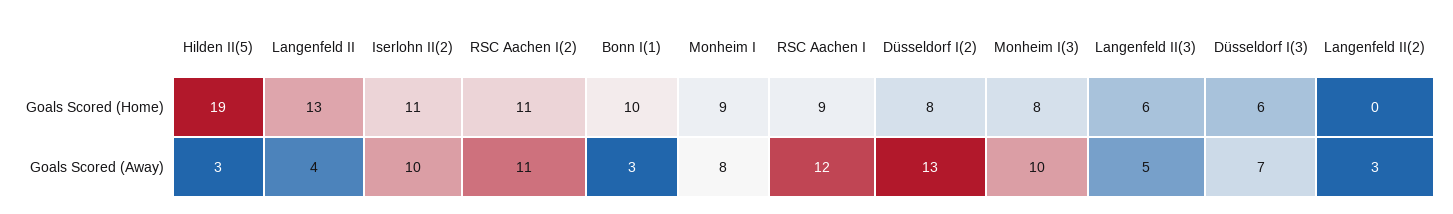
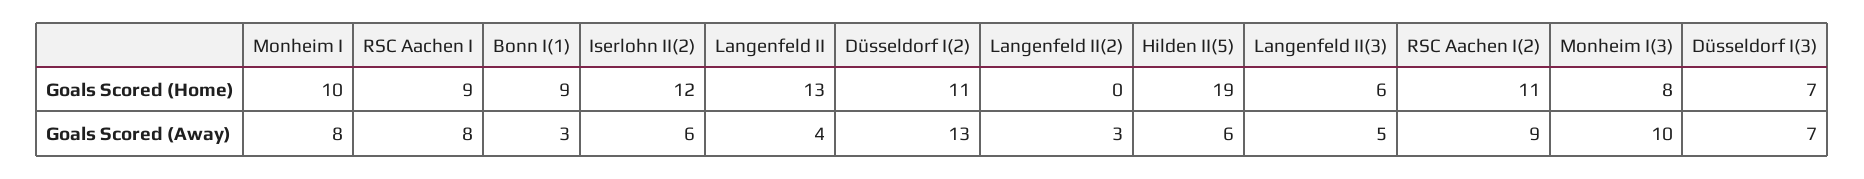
  {
    "Hilden II(5)": {
      "Goals Scored (Home)": 19,
-     "Goals Scored (Away)": 3
+     "Goals Scored (Away)": 6
    },
    "Langenfeld II": {
      "Goals Scored (Home)": 13,
      "Goals Scored (Away)": 4
    },
    "Iserlohn II(2)": {
-     "Goals Scored (Home)": 11,
+     "Goals Scored (Home)": 12,
-     "Goals Scored (Away)": 10
+     "Goals Scored (Away)": 6
    },
    "RSC Aachen I(2)": {
      "Goals Scored (Home)": 11,
-     "Goals Scored (Away)": 11
+     "Goals Scored (Away)": 9
    },
    "Bonn I(1)": {
-     "Goals Scored (Home)": 10,
+     "Goals Scored (Home)": 9,
      "Goals Scored (Away)": 3
    },
    "Monheim I": {
-     "Goals Scored (Home)": 9,
+     "Goals Scored (Home)": 10,
      "Goals Scored (Away)": 8
    },
    "RSC Aachen I": {
      "Goals Scored (Home)": 9,
-     "Goals Scored (Away)": 12
+     "Goals Scored (Away)": 8
    },
    "Düsseldorf I(2)": {
-     "Goals Scored (Home)": 8,
+     "Goals Scored (Home)": 11,
      "Goals Scored (Away)": 13
    },
    "Monheim I(3)": {
      "Goals Scored (Home)": 8,
      "Goals Scored (Away)": 10
    },
    "Langenfeld II(3)": {
      "Goals Scored (Home)": 6,
      "Goals Scored (Away)": 5
    },
    "Düsseldorf I(3)": {
-     "Goals Scored (Home)": 6,
+     "Goals Scored (Home)": 7,
      "Goals Scored (Away)": 7
    },
    "Langenfeld II(2)": {
      "Goals Scored (Home)": 0,
      "Goals Scored (Away)": 3
    }
  }

